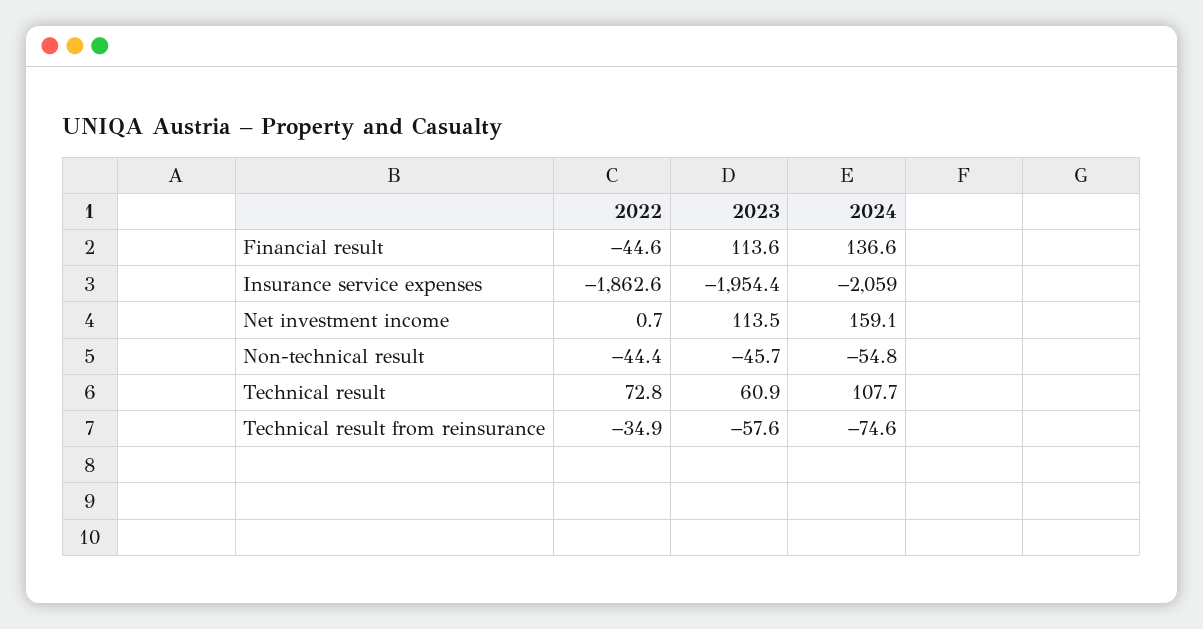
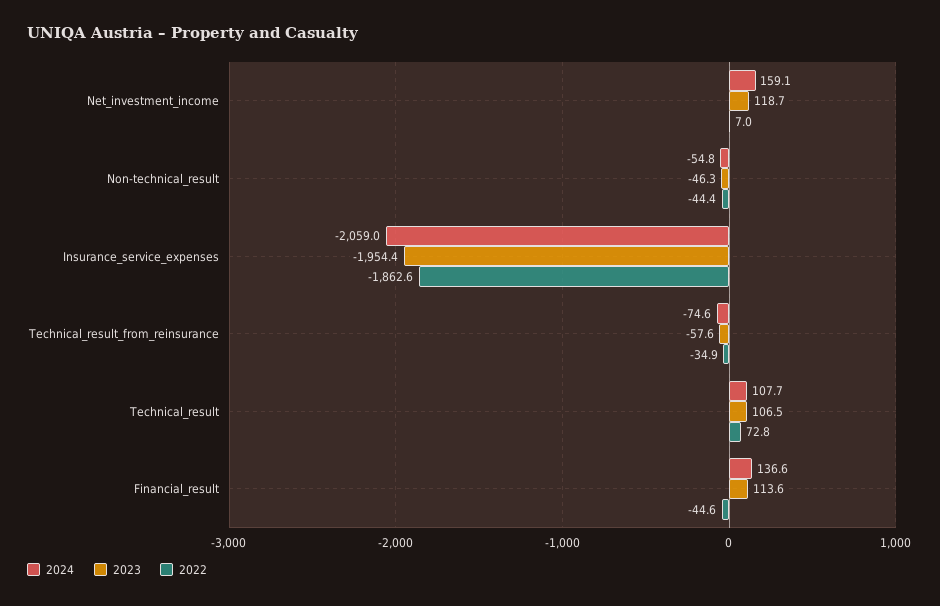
  {
    "2022": {
      "Financial result": -44.6,
      "Insurance service expenses": -1862.6,
-     "Net investment income": 0.7,
+     "Net investment income": 7,
      "Non-technical result": -44.4,
      "Technical result": 72.8,
      "Technical result from reinsurance": -34.9
    },
    "2023": {
      "Financial result": 113.6,
      "Insurance service expenses": -1954.4,
-     "Net investment income": 113.5,
+     "Net investment income": 118.7,
-     "Non-technical result": -45.7,
+     "Non-technical result": -46.3,
-     "Technical result": 60.9,
+     "Technical result": 106.5,
      "Technical result from reinsurance": -57.6
    },
    "2024": {
      "Financial result": 136.6,
      "Insurance service expenses": -2059,
      "Net investment income": 159.1,
      "Non-technical result": -54.8,
      "Technical result": 107.7,
      "Technical result from reinsurance": -74.6
    }
  }

